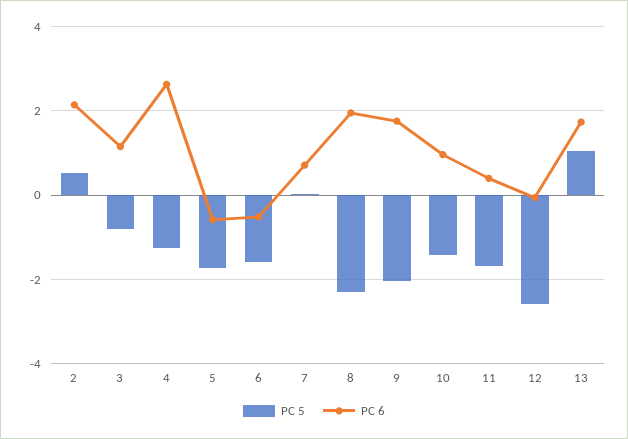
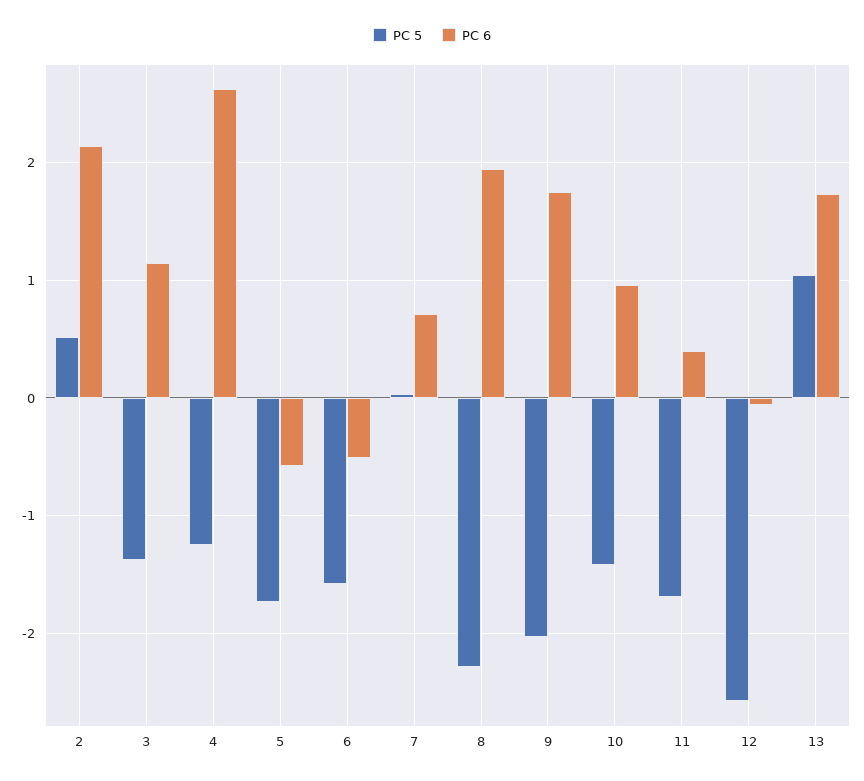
  {
    "PC 5": {
      "2": 0.5,
-     "3": -0.8,
+     "3": -1.4,
      "4": -1.2,
      "5": -1.7,
      "6": -1.6,
      "7": 0,
      "8": -2.3,
      "9": -2,
      "10": -1.4,
      "11": -1.7,
      "12": -2.6,
      "13": 1
    },
    "PC 6": {
      "2": 2.1,
      "3": 1.2,
      "4": 2.6,
      "5": -0.6,
      "6": -0.5,
      "7": 0.7,
      "8": 1.9,
      "9": 1.8,
      "10": 1,
      "11": 0.4,
      "12": -0.1,
      "13": 1.7
    }
  }

